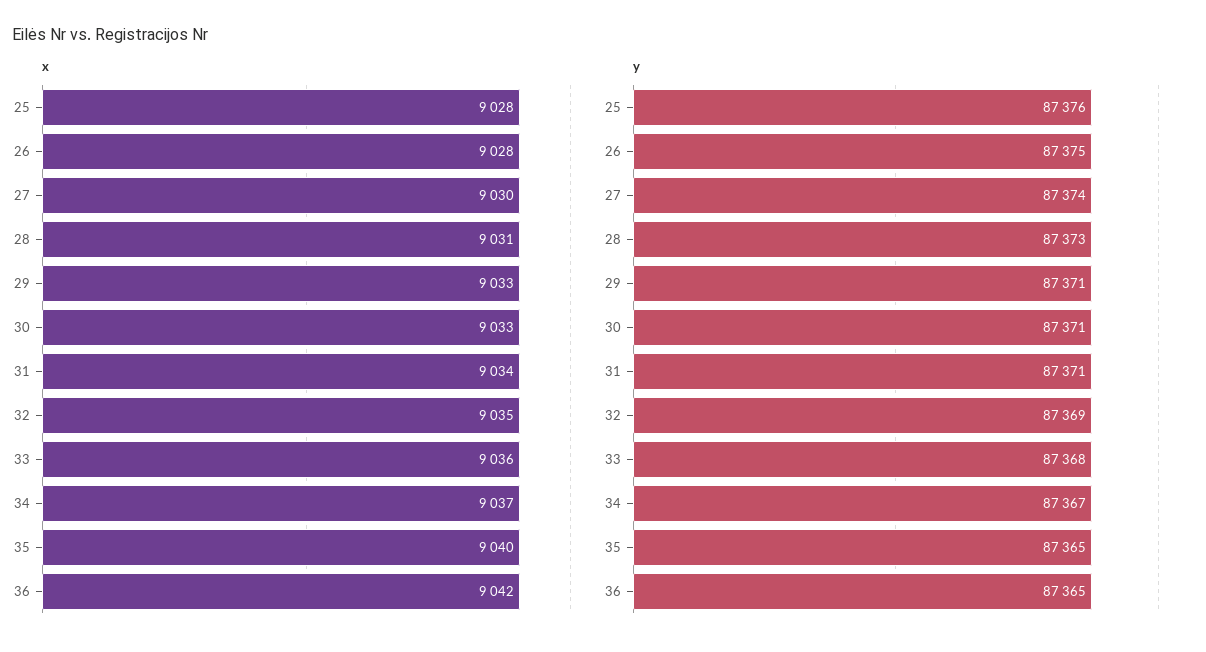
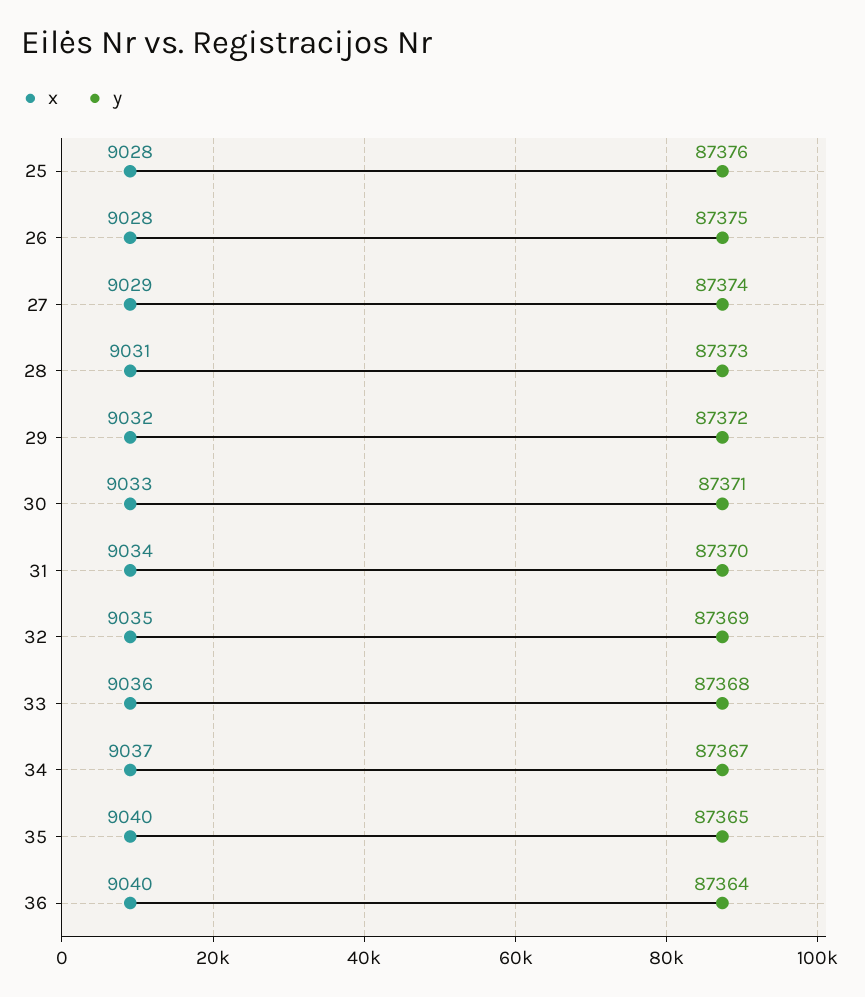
  {
    "x": {
      "25": 9028,
      "26": 9028,
-     "27": 9030,
+     "27": 9029,
      "28": 9031,
-     "29": 9033,
+     "29": 9032,
      "30": 9033,
      "31": 9034,
      "32": 9035,
      "33": 9036,
      "34": 9037,
      "35": 9040,
-     "36": 9042
+     "36": 9040
    },
    "y": {
      "25": 87376,
      "26": 87375,
      "27": 87374,
      "28": 87373,
-     "29": 87371,
+     "29": 87372,
      "30": 87371,
-     "31": 87371,
+     "31": 87370,
      "32": 87369,
      "33": 87368,
      "34": 87367,
      "35": 87365,
-     "36": 87365
+     "36": 87364
    }
  }

